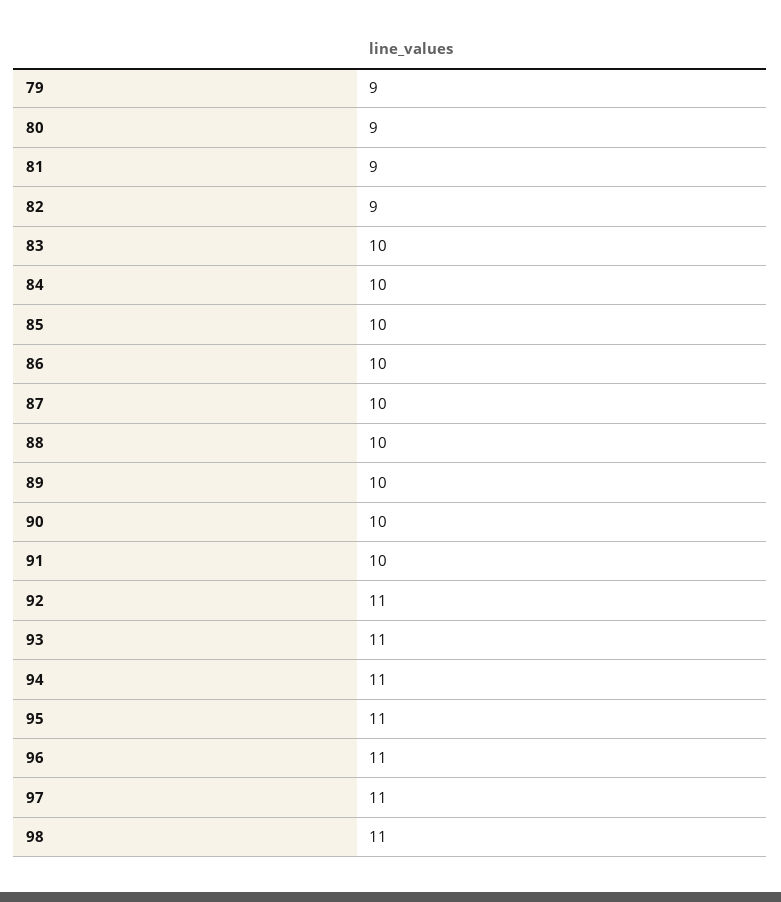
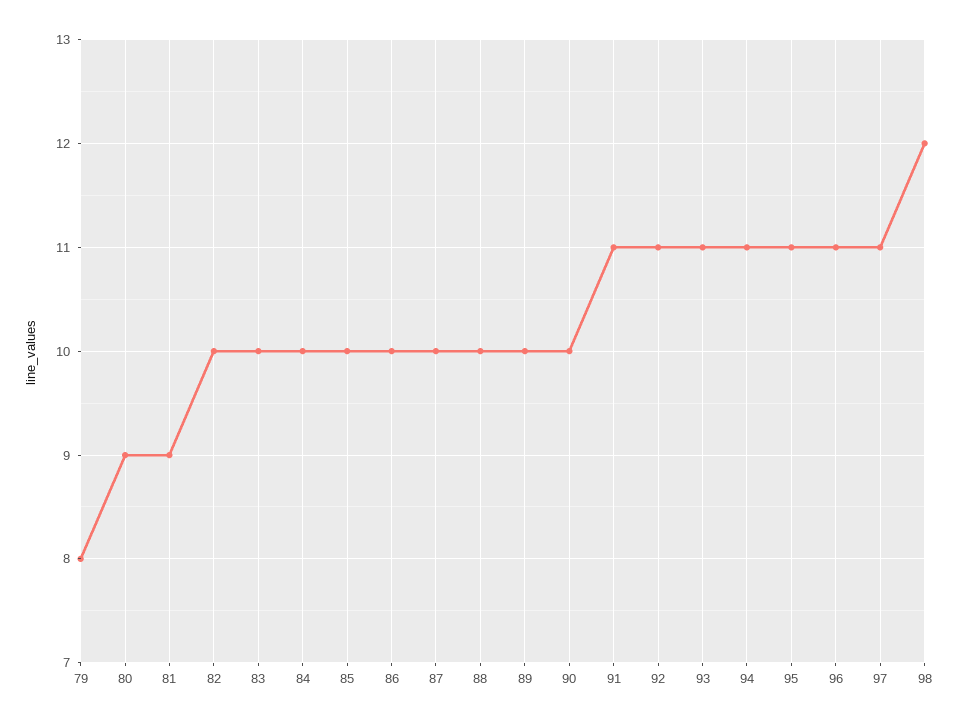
  {
-   "79": 9,
+   "79": 8,
    "80": 9,
    "81": 9,
-   "82": 9,
+   "82": 10,
    "83": 10,
    "84": 10,
    "85": 10,
    "86": 10,
    "87": 10,
    "88": 10,
    "89": 10,
    "90": 10,
-   "91": 10,
+   "91": 11,
    "92": 11,
    "93": 11,
    "94": 11,
    "95": 11,
    "96": 11,
    "97": 11,
-   "98": 11
+   "98": 12
  }

